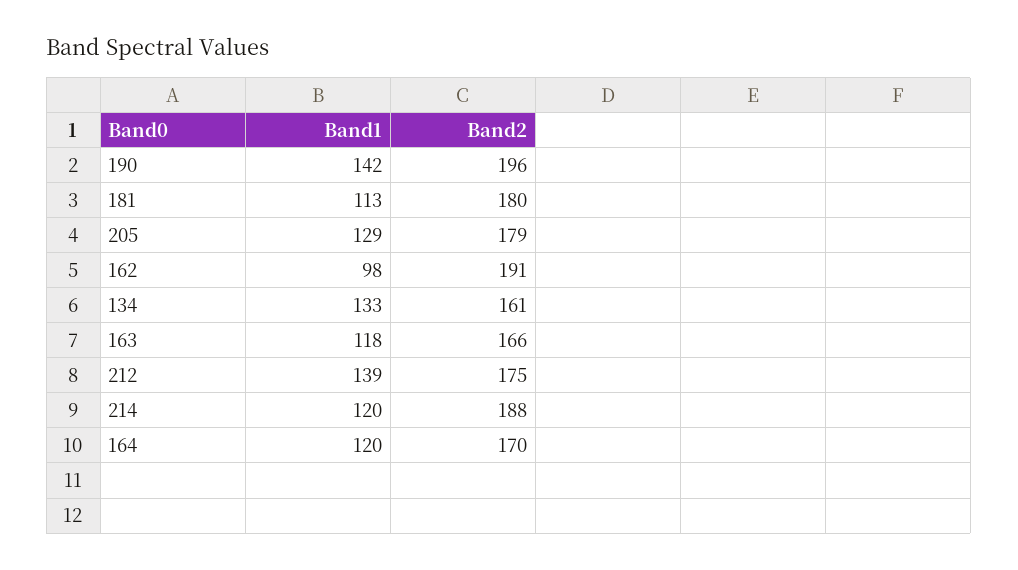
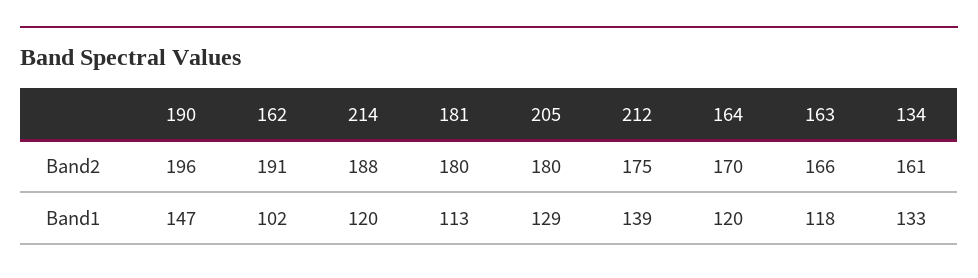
  {
    "Band1": {
-     "190": 142,
+     "190": 147,
      "181": 113,
      "205": 129,
-     "162": 98,
+     "162": 102,
      "134": 133,
      "163": 118,
      "212": 139,
      "214": 120,
      "164": 120
    },
    "Band2": {
      "190": 196,
      "181": 180,
-     "205": 179,
+     "205": 180,
      "162": 191,
      "134": 161,
      "163": 166,
      "212": 175,
      "214": 188,
      "164": 170
    }
  }

